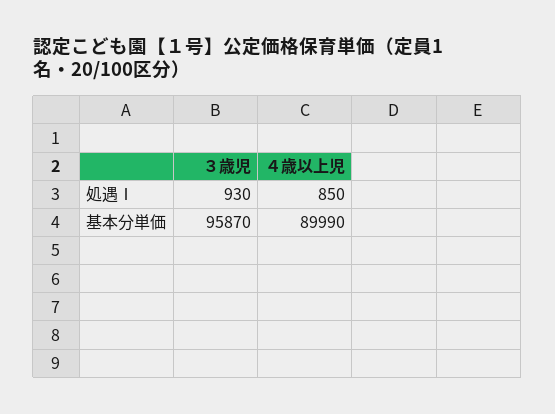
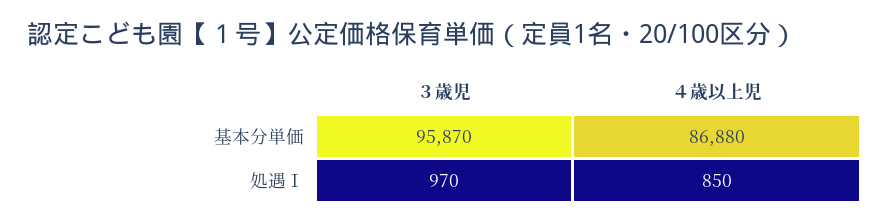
  {
    "３歳児": {
-     "処遇Ⅰ": 930,
+     "処遇Ⅰ": 970,
      "基本分単価": 95870
    },
    "４歳以上児": {
      "処遇Ⅰ": 850,
-     "基本分単価": 89990
+     "基本分単価": 86880
    }
  }

